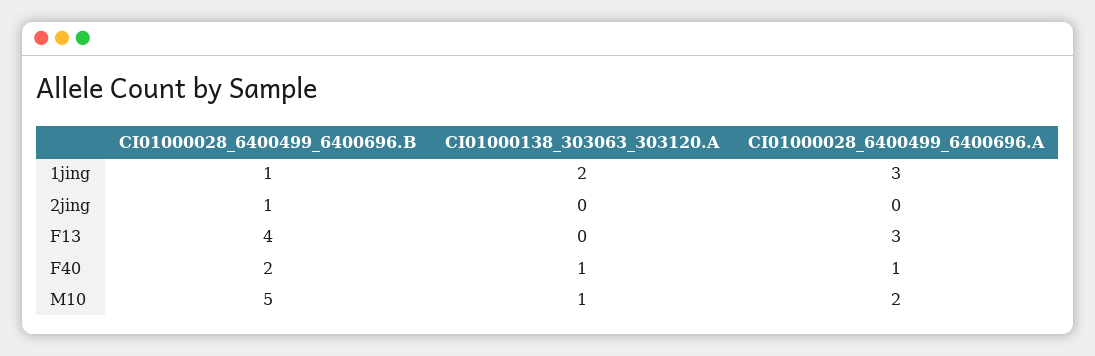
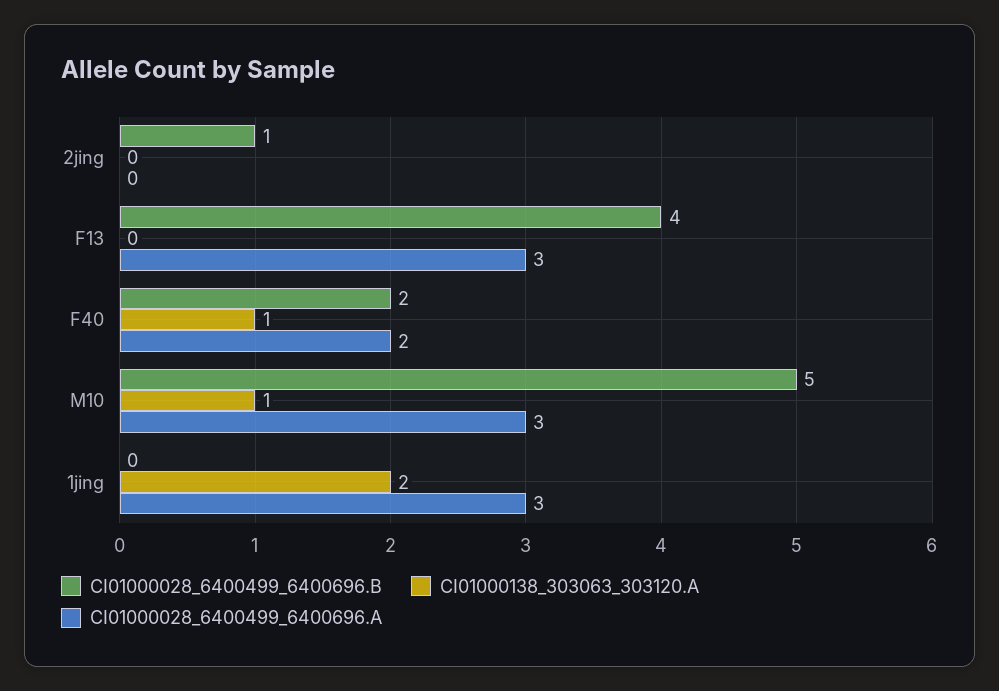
  {
    "CI01000028_6400499_6400696.B": {
-     "1jing": 1,
+     "1jing": 0,
      "2jing": 1,
      "F13": 4,
      "F40": 2,
      "M10": 5
    },
    "CI01000138_303063_303120.A": {
      "1jing": 2,
      "2jing": 0,
      "F13": 0,
      "F40": 1,
      "M10": 1
    },
    "CI01000028_6400499_6400696.A": {
      "1jing": 3,
      "2jing": 0,
      "F13": 3,
-     "F40": 1,
+     "F40": 2,
-     "M10": 2
+     "M10": 3
    }
  }

